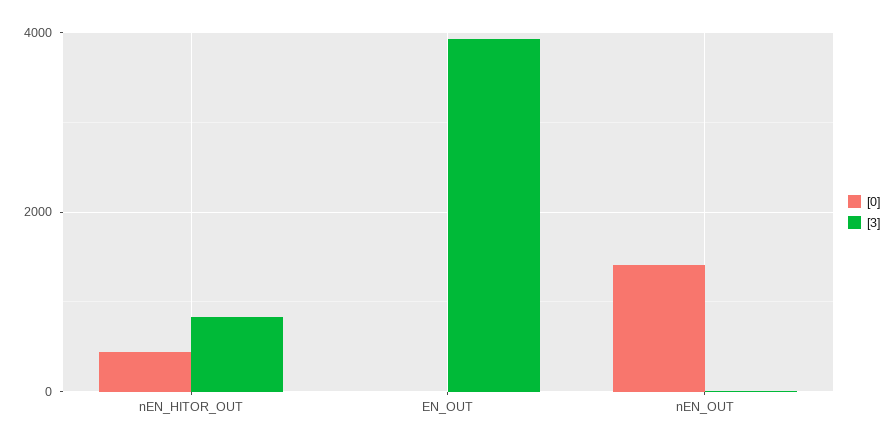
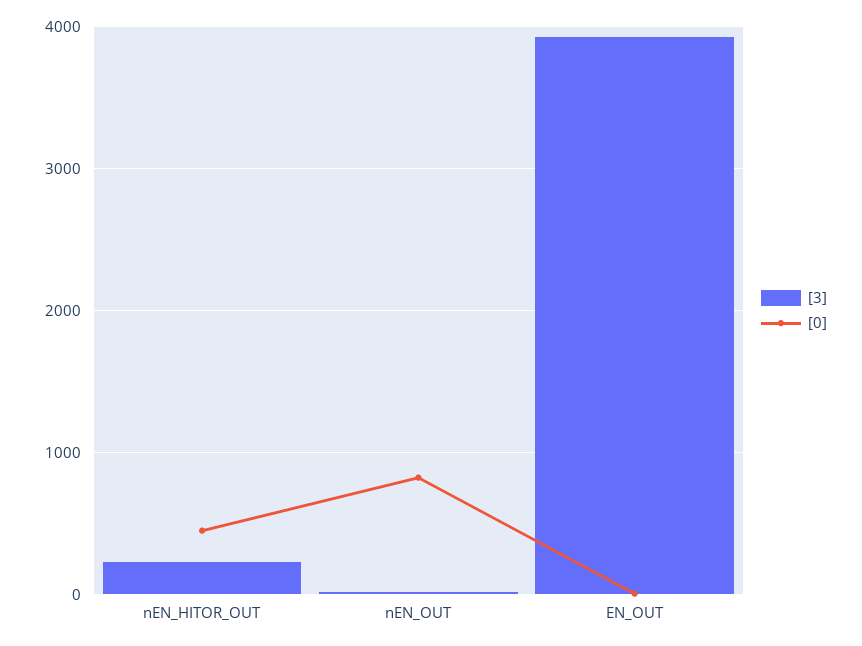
  {
    "[0]": {
      "nEN_HITOR_OUT": 400,
      "EN_OUT": 0,
-     "nEN_OUT": 1400
+     "nEN_OUT": 800
    },
    "[3]": {
-     "nEN_HITOR_OUT": 800,
+     "nEN_HITOR_OUT": 200,
      "EN_OUT": 3900,
      "nEN_OUT": 0
    }
  }

